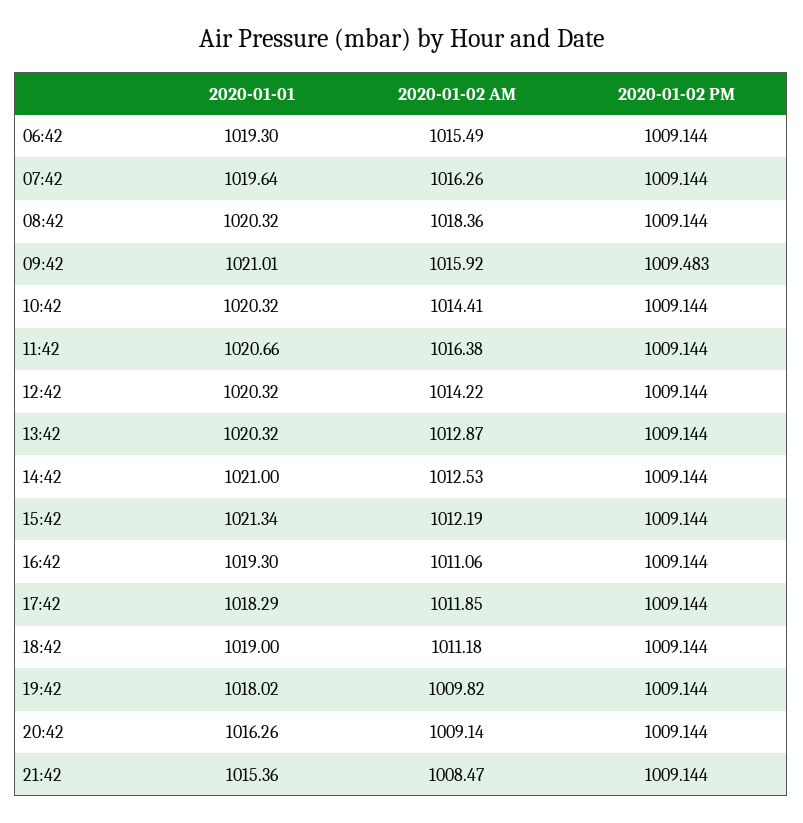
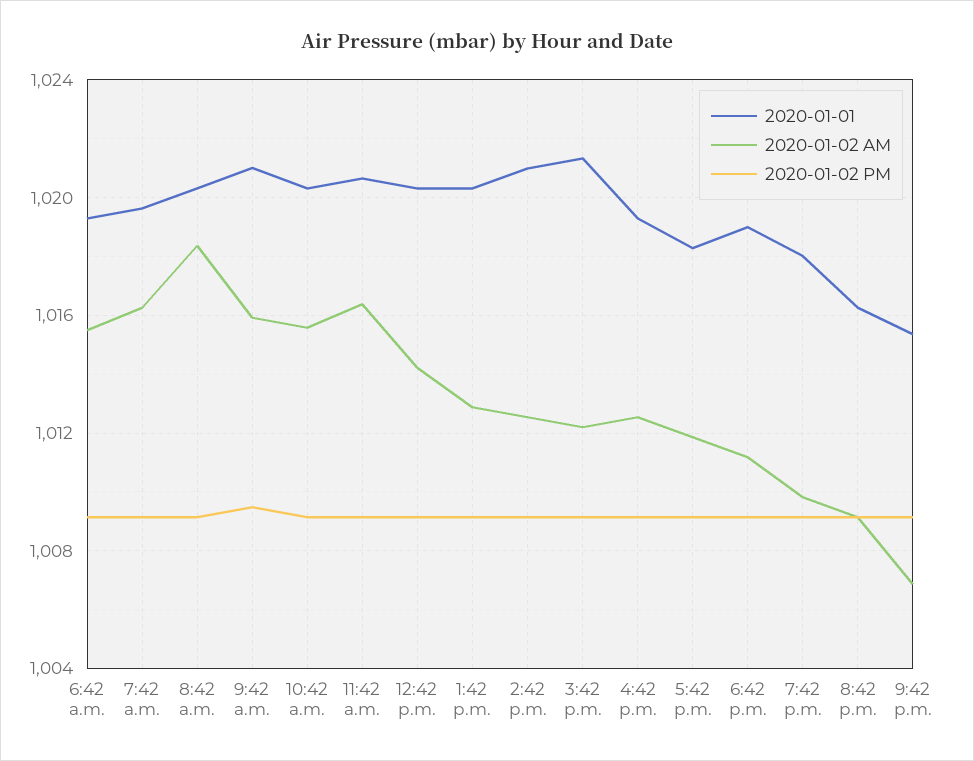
  {
    "2020-01-01": {
      "06:42": 1019.3,
      "07:42": 1019.64,
      "08:42": 1020.32,
      "09:42": 1021.01,
      "10:42": 1020.32,
      "11:42": 1020.66,
      "12:42": 1020.32,
      "13:42": 1020.32,
      "14:42": 1021,
      "15:42": 1021.34,
      "16:42": 1019.3,
      "17:42": 1018.29,
      "18:42": 1019,
      "19:42": 1018.02,
      "20:42": 1016.26,
      "21:42": 1015.36
    },
    "2020-01-02 AM": {
      "06:42": 1015.49,
      "07:42": 1016.26,
      "08:42": 1018.36,
      "09:42": 1015.92,
-     "10:42": 1014.41,
+     "10:42": 1015.5,
      "11:42": 1016.38,
      "12:42": 1014.22,
      "13:42": 1012.87,
      "14:42": 1012.53,
      "15:42": 1012.19,
-     "16:42": 1011.06,
+     "16:42": 1012.5,
      "17:42": 1011.85,
      "18:42": 1011.18,
      "19:42": 1009.82,
      "20:42": 1009.14,
-     "21:42": 1008.47
+     "21:42": 1007
    },
    "2020-01-02 PM": {
      "06:42": 1009.144,
      "07:42": 1009.144,
      "08:42": 1009.144,
      "09:42": 1009.483,
      "10:42": 1009.144,
      "11:42": 1009.144,
      "12:42": 1009.144,
      "13:42": 1009.144,
      "14:42": 1009.144,
      "15:42": 1009.144,
      "16:42": 1009.144,
      "17:42": 1009.144,
      "18:42": 1009.144,
      "19:42": 1009.144,
      "20:42": 1009.144,
      "21:42": 1009.144
    }
  }

